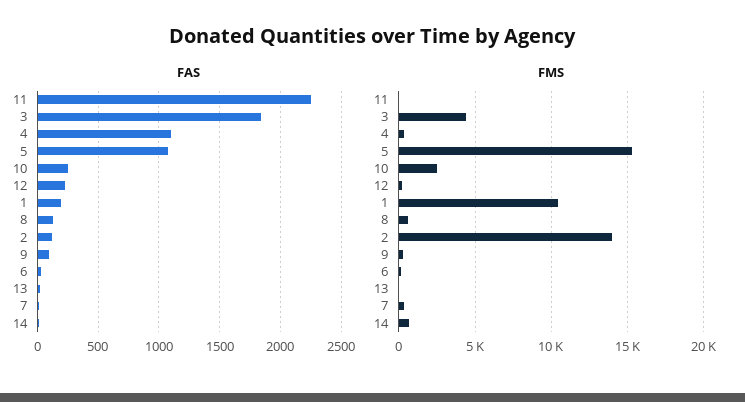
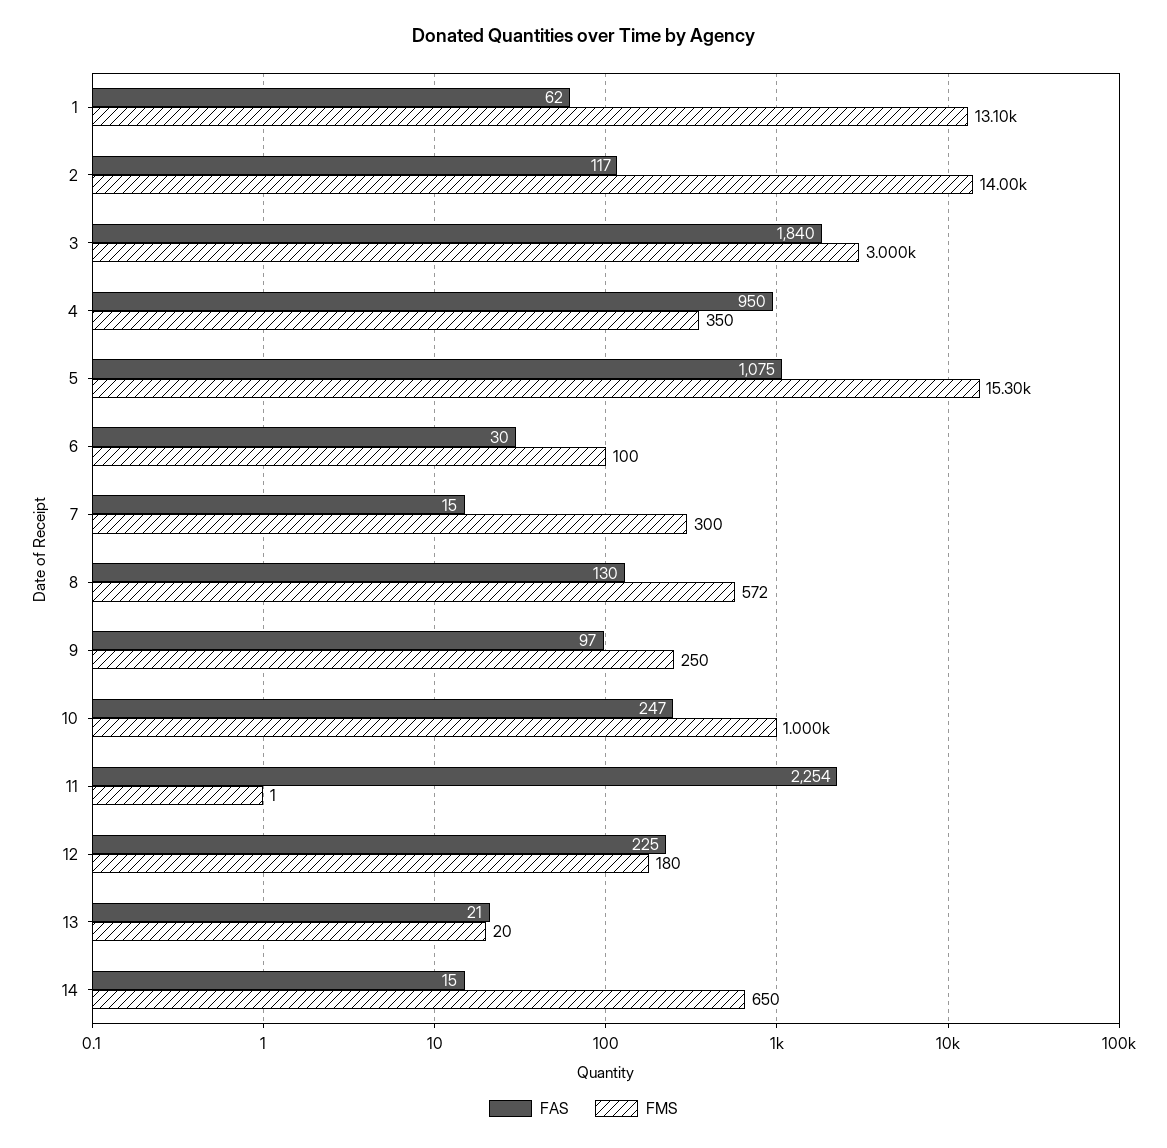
  {
    "FAS": {
      "11": 2254,
      "3": 1840,
-     "4": 1100,
+     "4": 950,
      "5": 1075,
      "10": 247,
      "12": 225,
-     "1": 200,
+     "1": 62,
      "8": 130,
      "2": 117,
      "9": 97,
      "6": 30,
      "13": 21,
      "7": 15,
      "14": 15
    },
    "FMS": {
      "11": 1,
-     "3": 4500,
+     "3": 3000,
      "4": 350,
      "5": 15300,
-     "10": 2500,
+     "10": 1000,
      "12": 180,
-     "1": 10500,
+     "1": 13100,
      "8": 572,
      "2": 14000,
      "9": 250,
      "6": 100,
      "13": 20,
      "7": 300,
      "14": 650
    }
  }

